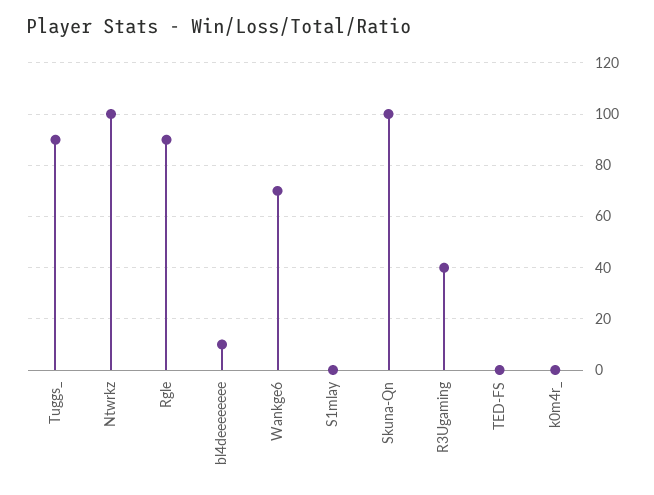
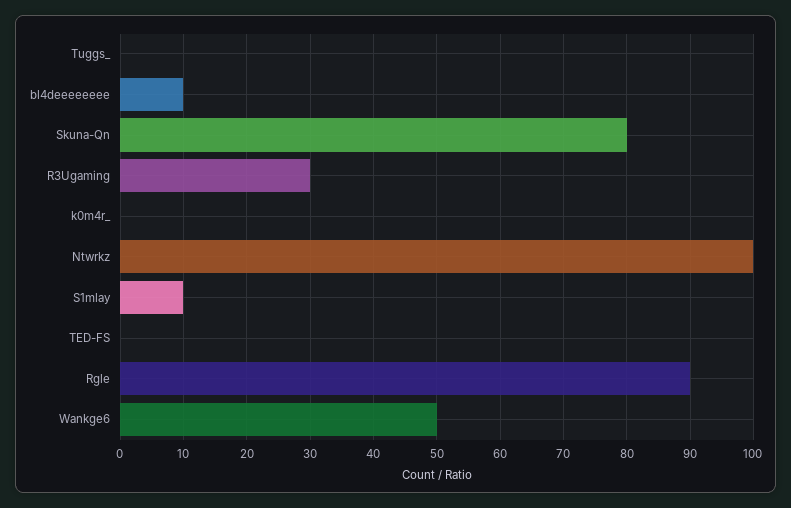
  {
-   "Tuggs_": 90,
+   "Tuggs_": 0,
    "Ntwrkz": 100,
    "Rgle": 90,
    "bl4deeeeeeee": 10,
-   "Wankge6": 70,
+   "Wankge6": 50,
-   "S1mlay": 0,
+   "S1mlay": 10,
-   "Skuna-Qn": 100,
+   "Skuna-Qn": 80,
-   "R3Ugaming": 40,
+   "R3Ugaming": 30,
    "TED-FS": 0,
    "k0m4r_": 0
  }

